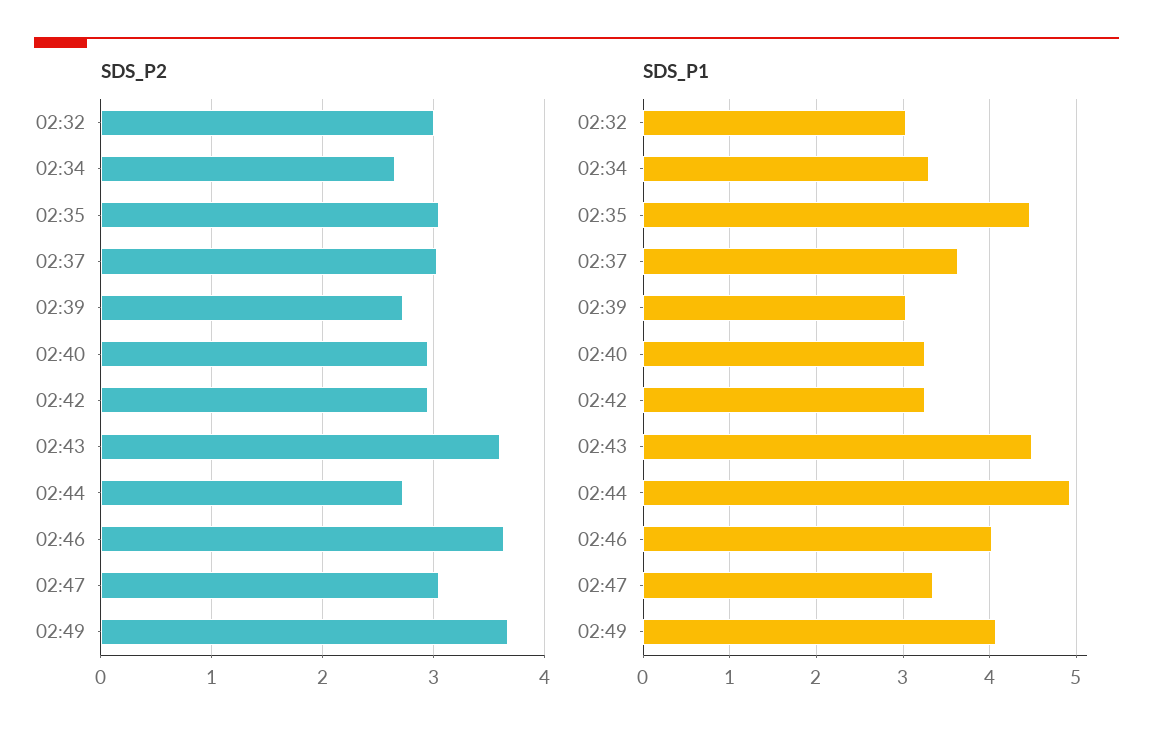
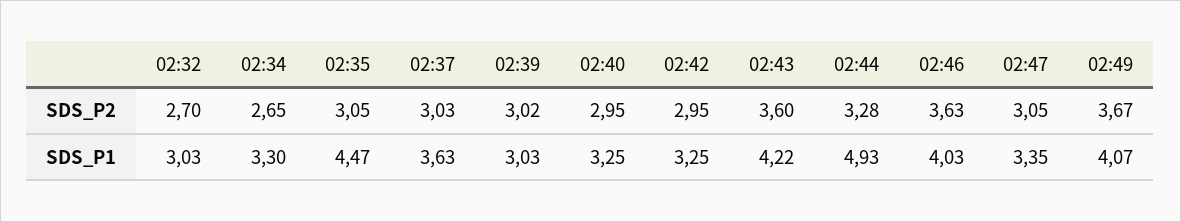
  {
    "SDS_P2": {
-     "02:32": 3,
+     "02:32": 2.7,
      "02:34": 2.65,
      "02:35": 3.05,
      "02:37": 3.03,
-     "02:39": 2.7,
+     "02:39": 3.02,
      "02:40": 2.95,
      "02:42": 2.95,
      "02:43": 3.6,
-     "02:44": 2.7,
+     "02:44": 3.28,
      "02:46": 3.63,
      "02:47": 3.05,
      "02:49": 3.67
    },
    "SDS_P1": {
      "02:32": 3.03,
      "02:34": 3.3,
      "02:35": 4.47,
      "02:37": 3.63,
      "02:39": 3.03,
      "02:40": 3.25,
      "02:42": 3.25,
-     "02:43": 4.5,
+     "02:43": 4.22,
      "02:44": 4.93,
      "02:46": 4.03,
      "02:47": 3.35,
      "02:49": 4.07
    }
  }

